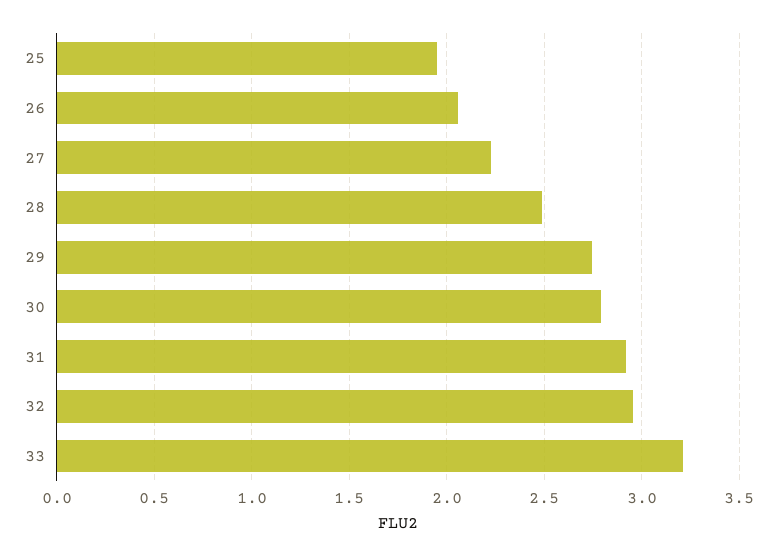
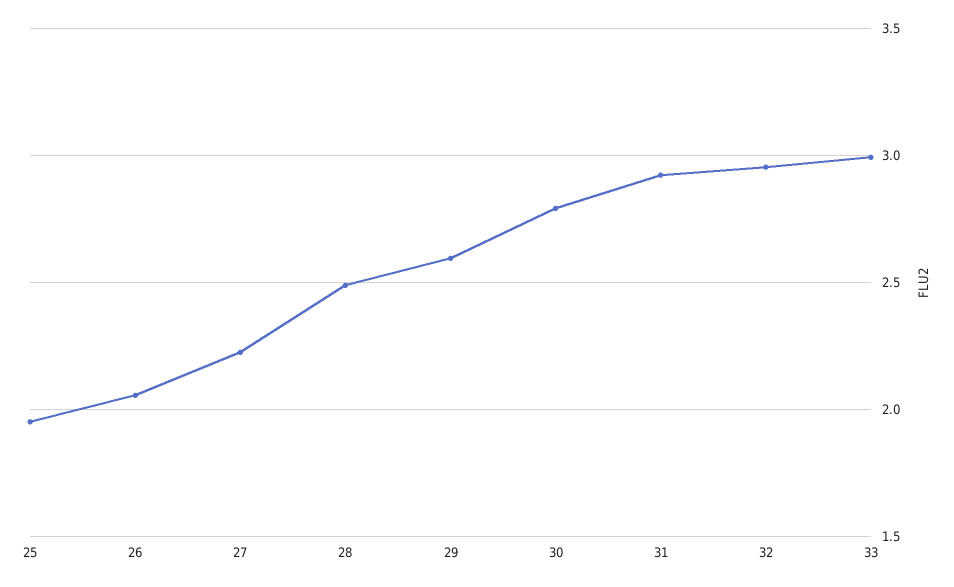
  {
    "25": 1.95,
    "26": 2.05,
    "27": 2.25,
    "28": 2.5,
-   "29": 2.75,
+   "29": 2.6,
    "30": 2.8,
    "31": 2.9,
    "32": 2.95,
-   "33": 3.2
+   "33": 3
  }

